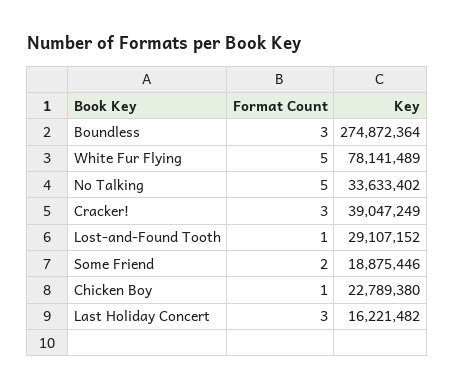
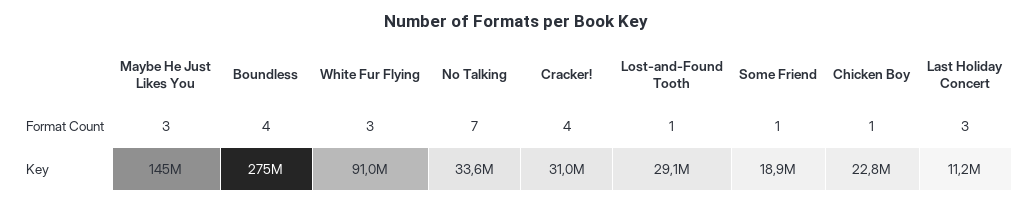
  {
    "Format Count": {
-     "Boundless": 3,
+     "Boundless": 4,
-     "White Fur Flying": 5,
+     "White Fur Flying": 3,
-     "No Talking": 5,
+     "No Talking": 7,
-     "Cracker!": 3,
+     "Cracker!": 4,
      "Lost-and-Found Tooth": 1,
-     "Some Friend": 2,
+     "Some Friend": 1,
      "Chicken Boy": 1,
-     "Last Holiday Concert": 3
+     "Last Holiday Concert": 3,
+     "Maybe He Just Likes You": 3
    },
    "Key": {
      "Boundless": 274872364,
-     "White Fur Flying": 78141489,
+     "White Fur Flying": 91000000,
      "No Talking": 33633402,
-     "Cracker!": 39047249,
+     "Cracker!": 31000000,
      "Lost-and-Found Tooth": 29107152,
      "Some Friend": 18875446,
      "Chicken Boy": 22789380,
-     "Last Holiday Concert": 16221482
+     "Last Holiday Concert": 11200000,
+     "Maybe He Just Likes You": 145000000
    }
  }

